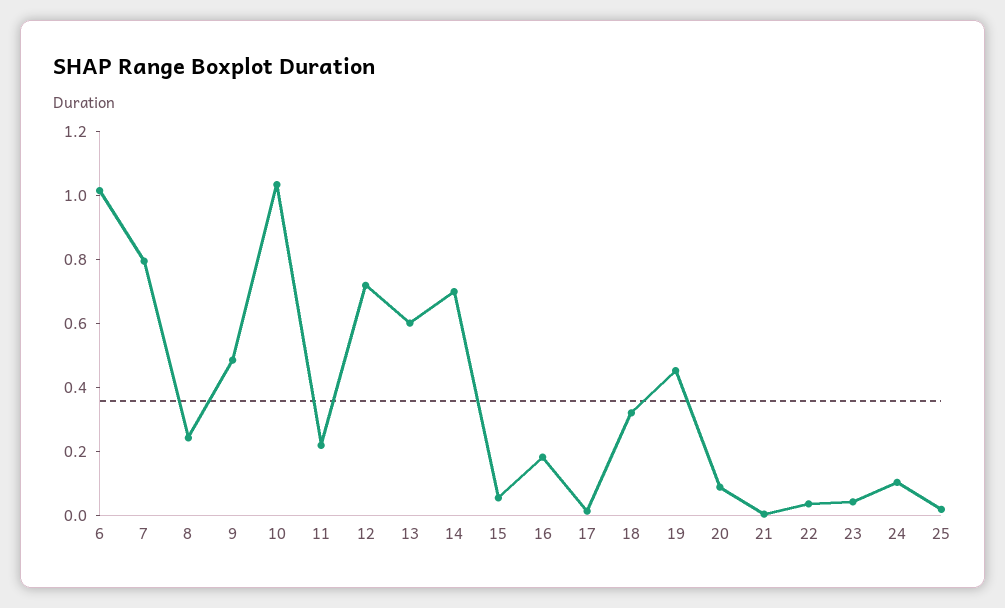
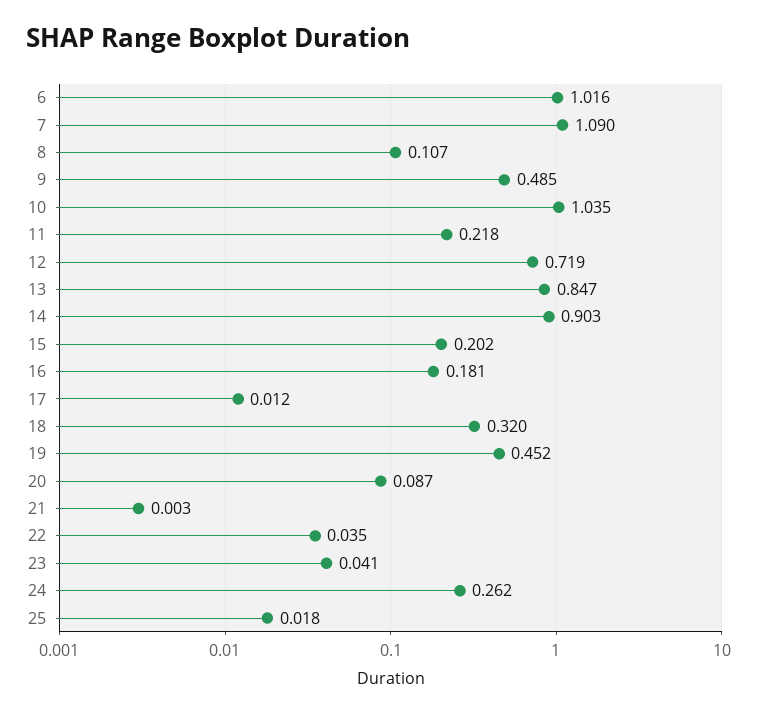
  {
    "6": 1.016,
-   "7": 0.8,
+   "7": 1.09,
-   "8": 0.25,
+   "8": 0.107,
    "9": 0.485,
    "10": 1.035,
    "11": 0.218,
    "12": 0.719,
-   "13": 0.6,
+   "13": 0.847,
-   "14": 0.7,
+   "14": 0.903,
-   "15": 0.05,
+   "15": 0.202,
    "16": 0.181,
    "17": 0.012,
    "18": 0.32,
    "19": 0.452,
    "20": 0.087,
    "21": 0.003,
    "22": 0.035,
    "23": 0.041,
-   "24": 0.1,
+   "24": 0.262,
    "25": 0.018
  }

